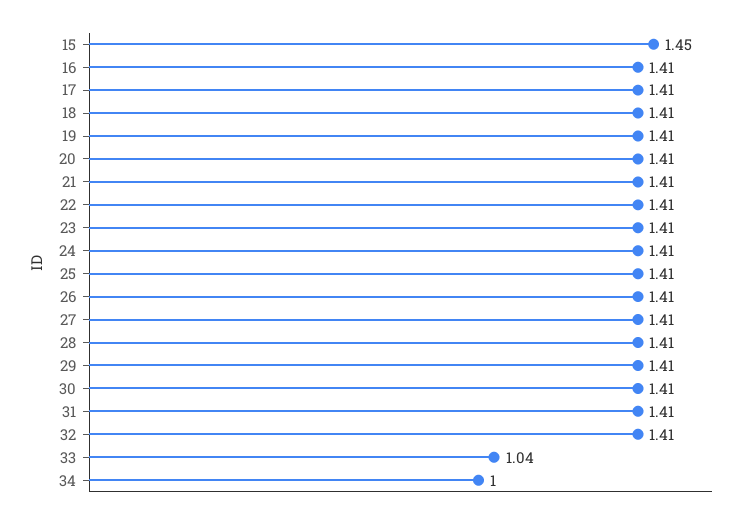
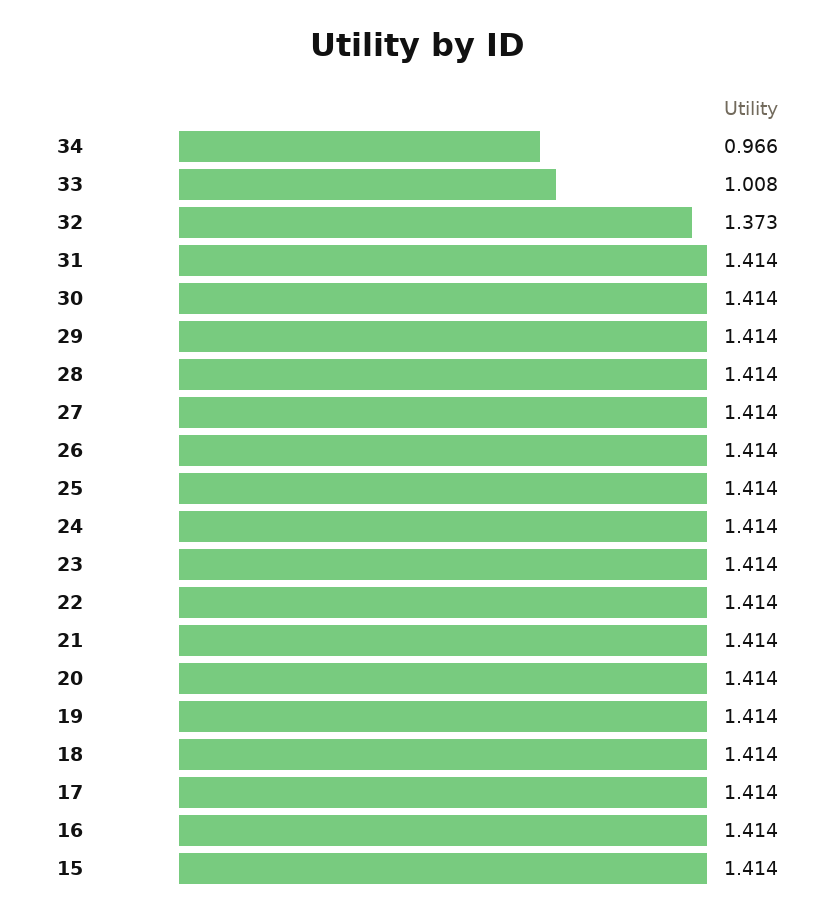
  {
-   "15": 1.45,
+   "15": 1.414,
    "16": 1.414,
    "17": 1.414,
    "18": 1.414,
    "19": 1.414,
    "20": 1.414,
    "21": 1.414,
    "22": 1.414,
    "23": 1.414,
    "24": 1.414,
    "25": 1.414,
    "26": 1.414,
    "27": 1.414,
    "28": 1.414,
    "29": 1.414,
    "30": 1.414,
    "31": 1.414,
-   "32": 1.41,
+   "32": 1.373,
-   "33": 1.04,
+   "33": 1.008,
-   "34": 1
+   "34": 0.966
  }

